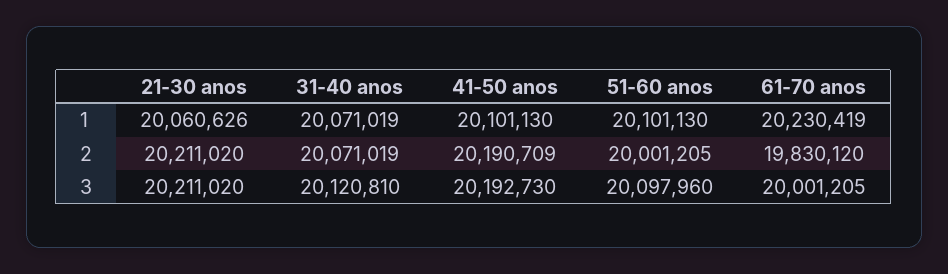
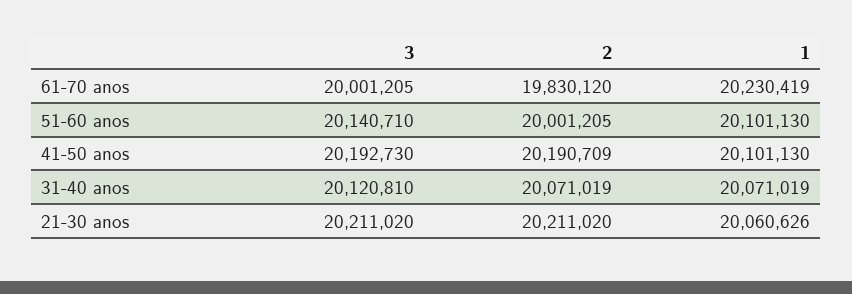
  {
    "21-30 anos": {
      "1": 20060626,
      "2": 20211020,
      "3": 20211020
    },
    "31-40 anos": {
      "1": 20071019,
      "2": 20071019,
      "3": 20120810
    },
    "41-50 anos": {
      "1": 20101130,
      "2": 20190709,
      "3": 20192730
    },
    "51-60 anos": {
      "1": 20101130,
      "2": 20001205,
-     "3": 20097960
+     "3": 20140710
    },
    "61-70 anos": {
      "1": 20230419,
      "2": 19830120,
      "3": 20001205
    }
  }

